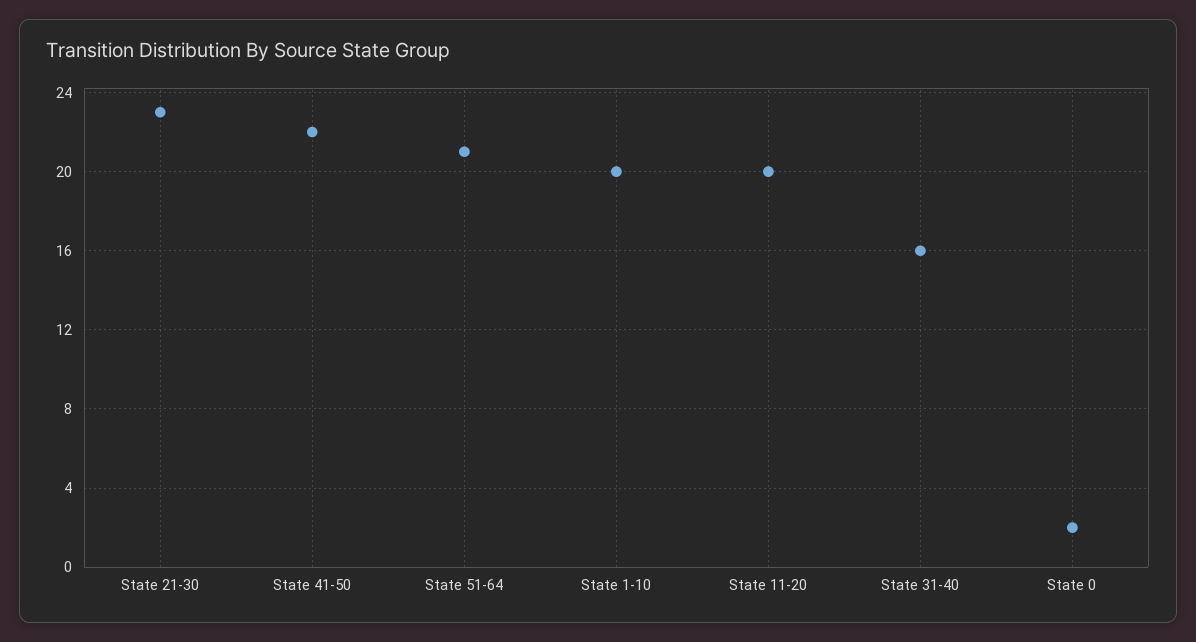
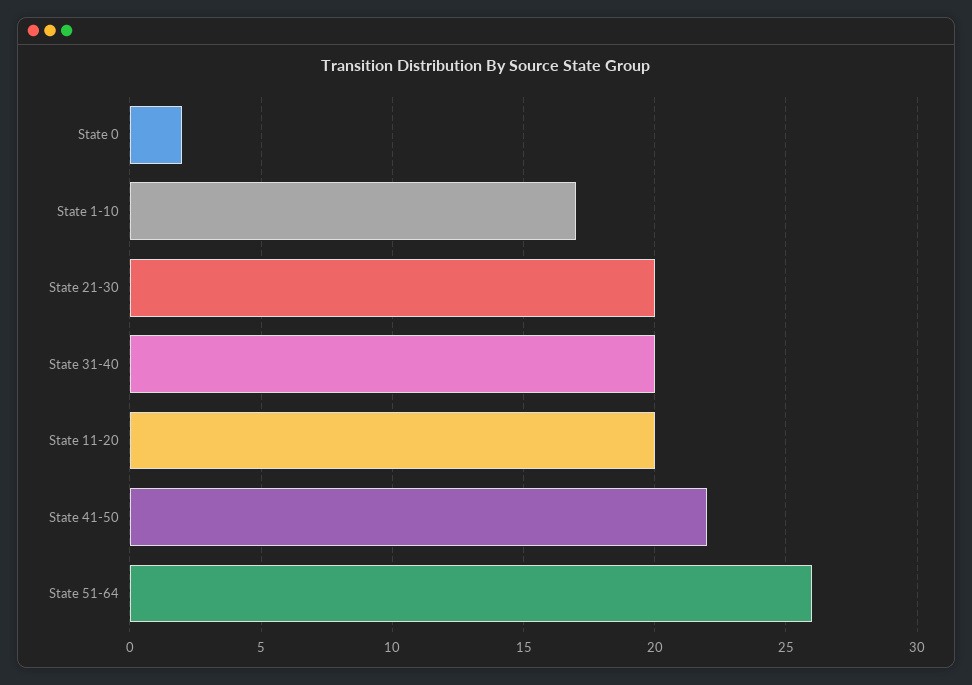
  {
-   "State 21-30": 23,
+   "State 21-30": 20,
    "State 41-50": 22,
-   "State 51-64": 21,
+   "State 51-64": 26,
-   "State 1-10": 20,
+   "State 1-10": 17,
    "State 11-20": 20,
-   "State 31-40": 16,
+   "State 31-40": 20,
    "State 0": 2
  }

